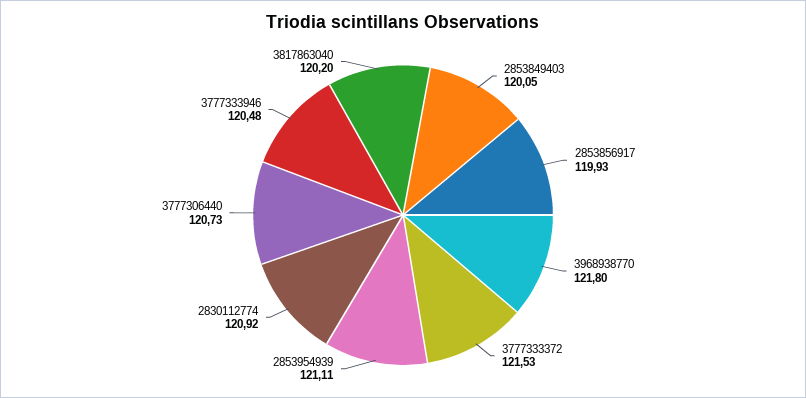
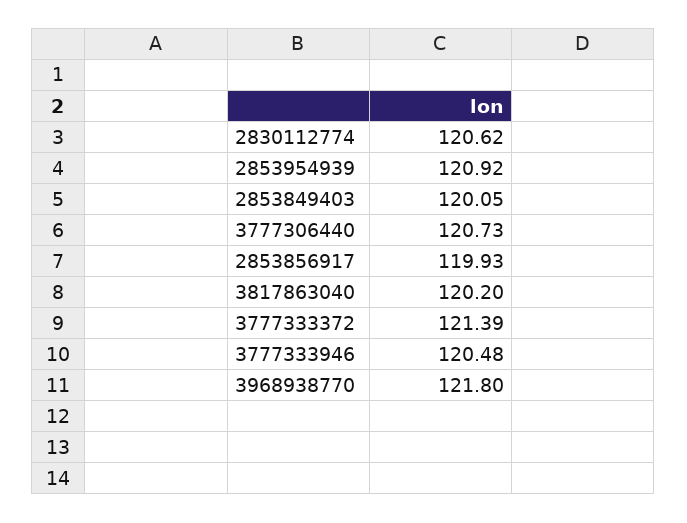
  {
    "2853849403": 120.05,
    "2853856917": 119.93,
    "3968938770": 121.8,
-   "3777333372": 121.53,
+   "3777333372": 121.39,
-   "2853954939": 121.11,
+   "2853954939": 120.92,
-   "2830112774": 120.92,
+   "2830112774": 120.62,
    "3777306440": 120.73,
    "3777333946": 120.48,
    "3817863040": 120.2
  }

